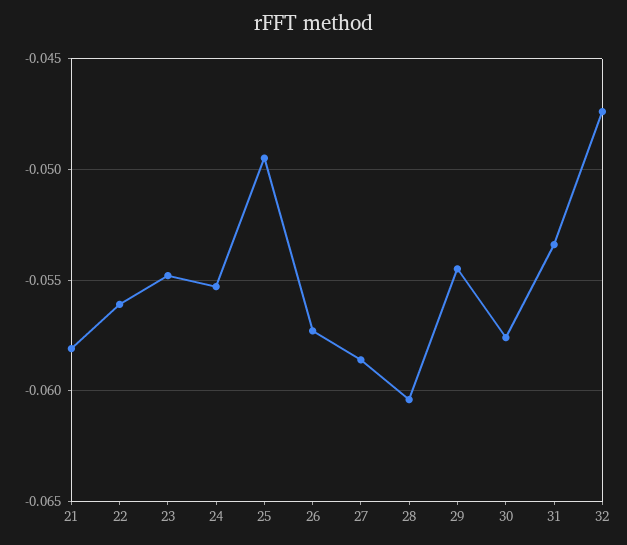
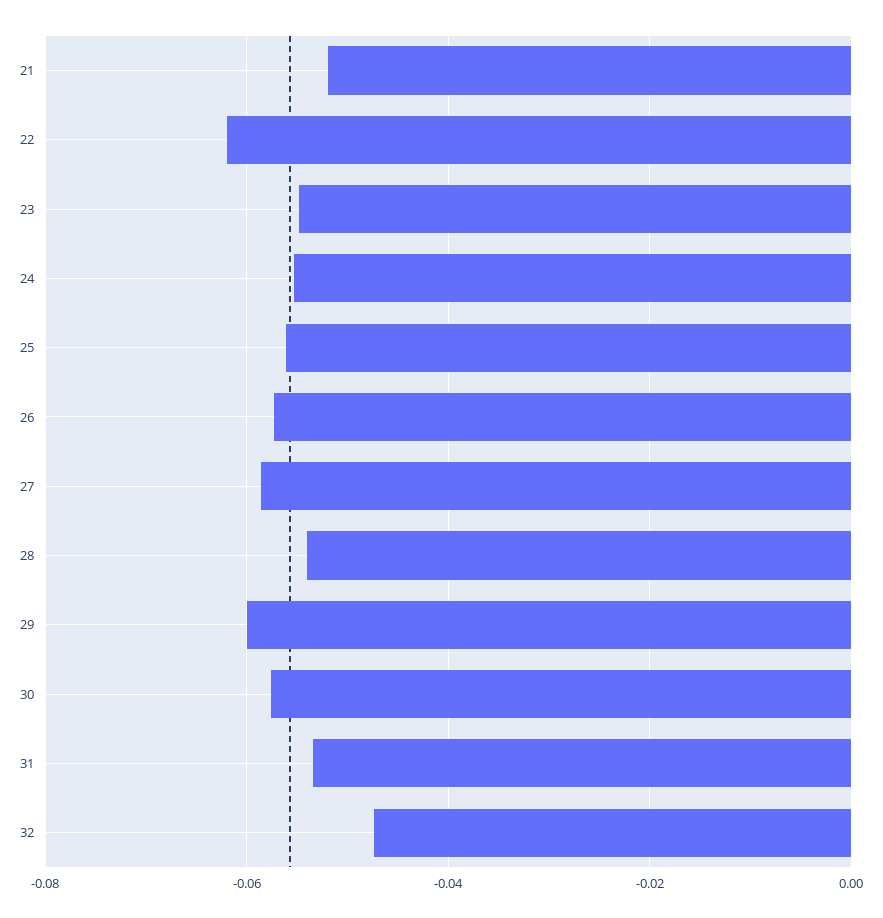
  {
-   "21": -0.058,
+   "21": -0.052,
-   "22": -0.056,
+   "22": -0.062,
    "23": -0.055,
    "24": -0.0555,
-   "25": -0.0495,
+   "25": -0.056,
    "26": -0.0575,
    "27": -0.0585,
-   "28": -0.0605,
+   "28": -0.054,
-   "29": -0.0545,
+   "29": -0.06,
    "30": -0.0575,
    "31": -0.0535,
    "32": -0.0475
  }

